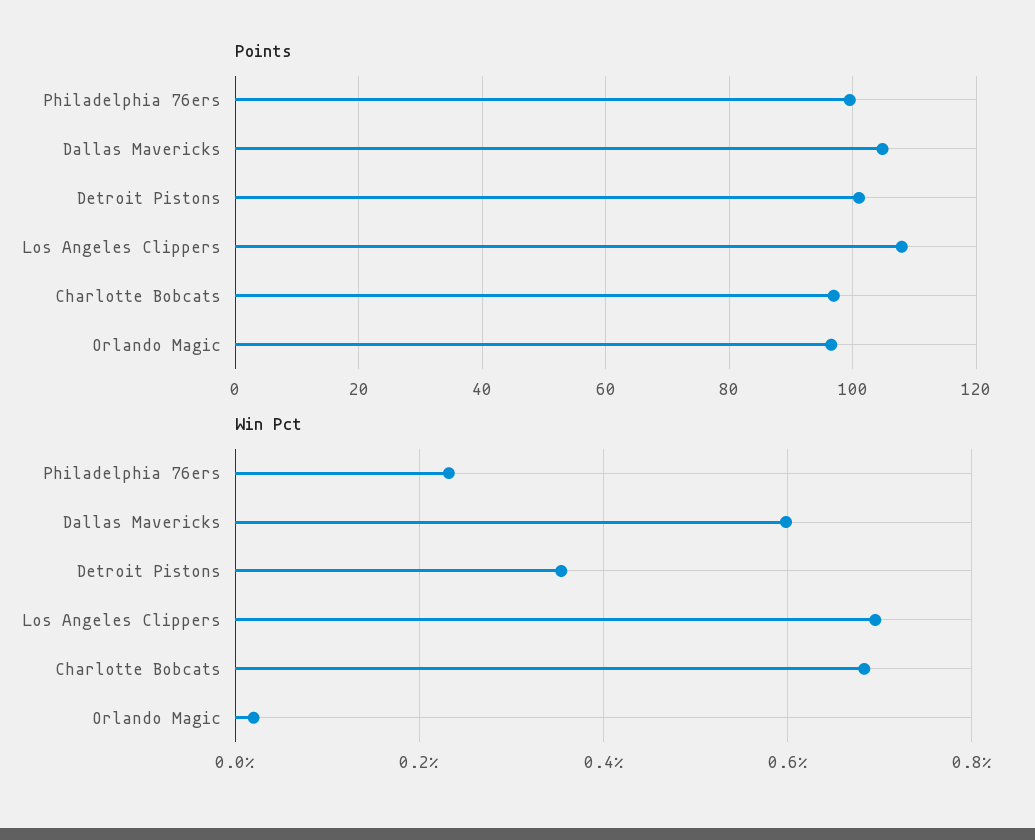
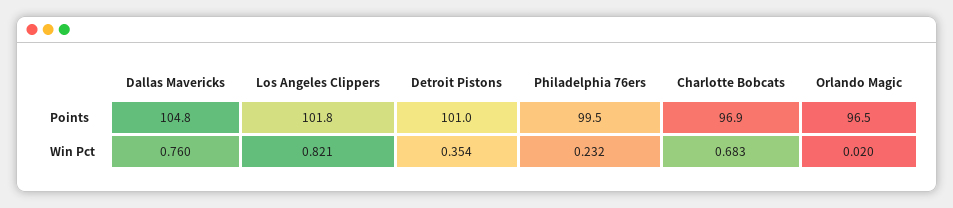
  {
    "Points": {
      "Philadelphia 76ers": 99.5,
      "Dallas Mavericks": 104.8,
      "Detroit Pistons": 101,
-     "Los Angeles Clippers": 108,
+     "Los Angeles Clippers": 101.8,
      "Charlotte Bobcats": 96.9,
      "Orlando Magic": 96.5
    },
    "Win Pct": {
      "Philadelphia 76ers": 0.232,
-     "Dallas Mavericks": 0.6,
+     "Dallas Mavericks": 0.76,
      "Detroit Pistons": 0.354,
-     "Los Angeles Clippers": 0.7,
+     "Los Angeles Clippers": 0.821,
      "Charlotte Bobcats": 0.683,
      "Orlando Magic": 0.02
    }
  }

